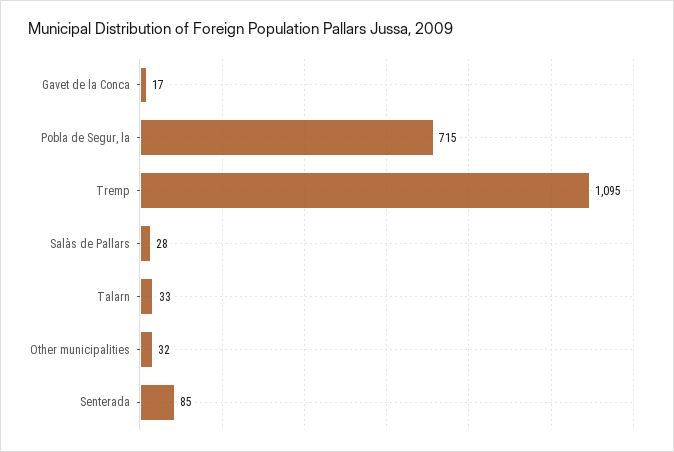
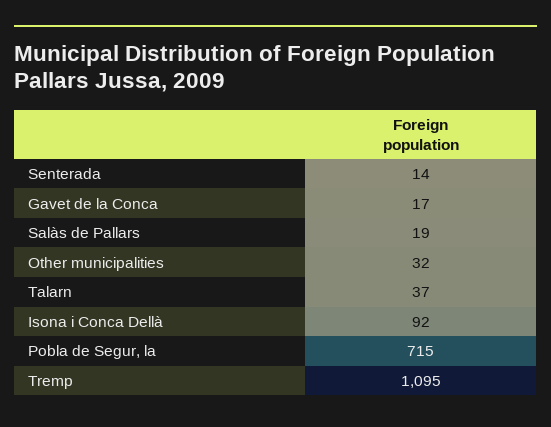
  {
    "Gavet de la Conca": 17,
    "Pobla de Segur, la": 715,
    "Tremp": 1095,
-   "Salàs de Pallars": 28,
+   "Salàs de Pallars": 19,
-   "Talarn": 33,
+   "Talarn": 37,
    "Other municipalities": 32,
-   "Senterada": 85
+   "Senterada": 14,
+   "Isona i Conca Dellà": 92
  }

